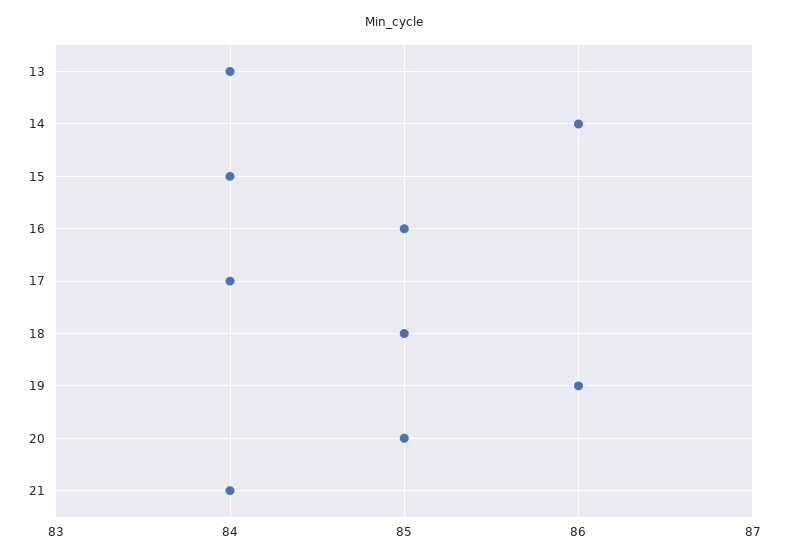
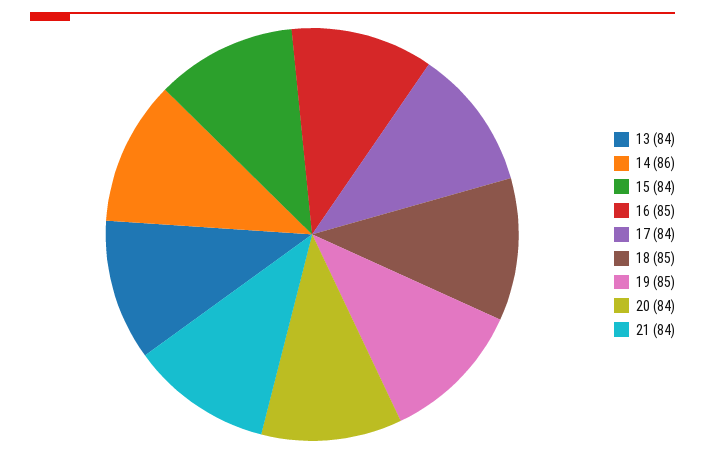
  {
    "13": 84,
    "14": 86,
    "15": 84,
    "16": 85,
    "17": 84,
    "18": 85,
-   "19": 86,
+   "19": 85,
-   "20": 85,
+   "20": 84,
    "21": 84
  }

